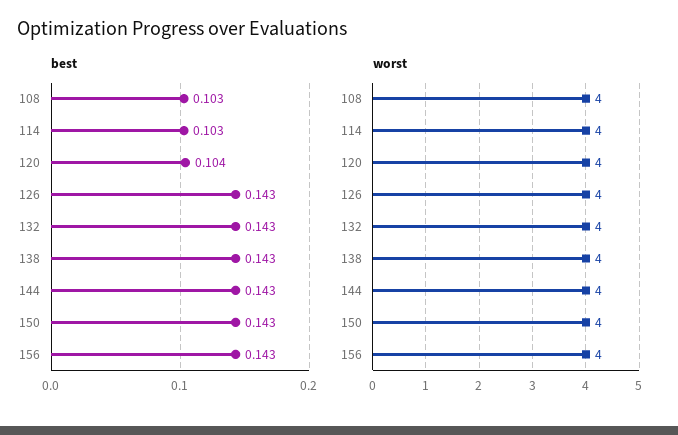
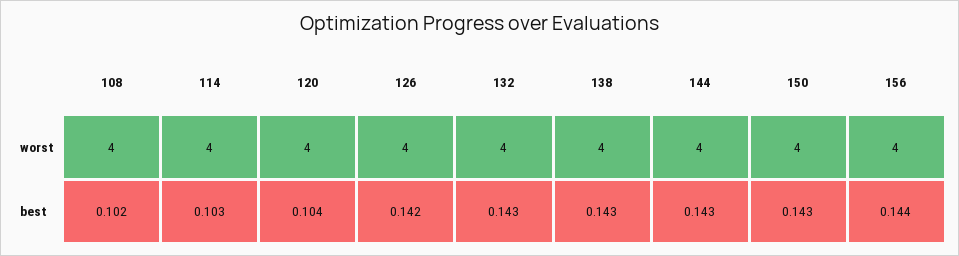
  {
    "best": {
-     "108": 0.103,
+     "108": 0.102,
      "114": 0.103,
      "120": 0.104,
-     "126": 0.143,
+     "126": 0.142,
      "132": 0.143,
      "138": 0.143,
      "144": 0.143,
      "150": 0.143,
-     "156": 0.143
+     "156": 0.144
    },
    "worst": {
      "108": 4,
      "114": 4,
      "120": 4,
      "126": 4,
      "132": 4,
      "138": 4,
      "144": 4,
      "150": 4,
      "156": 4
    }
  }

